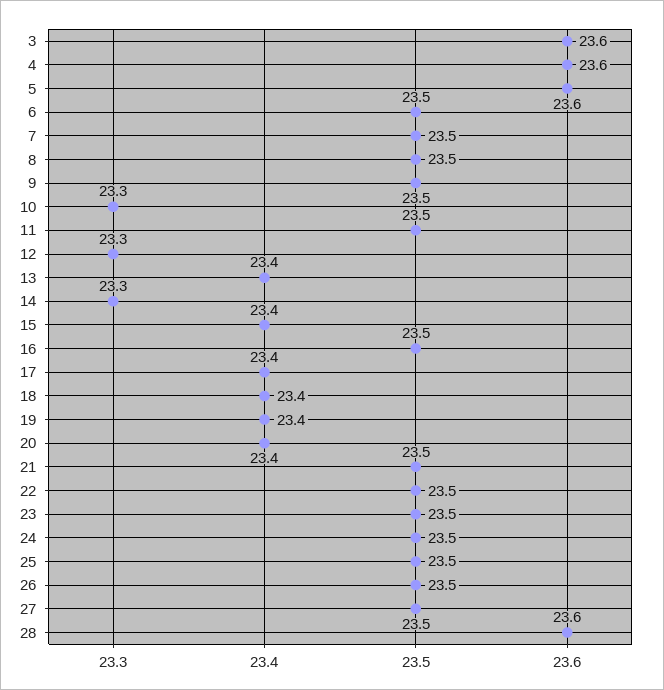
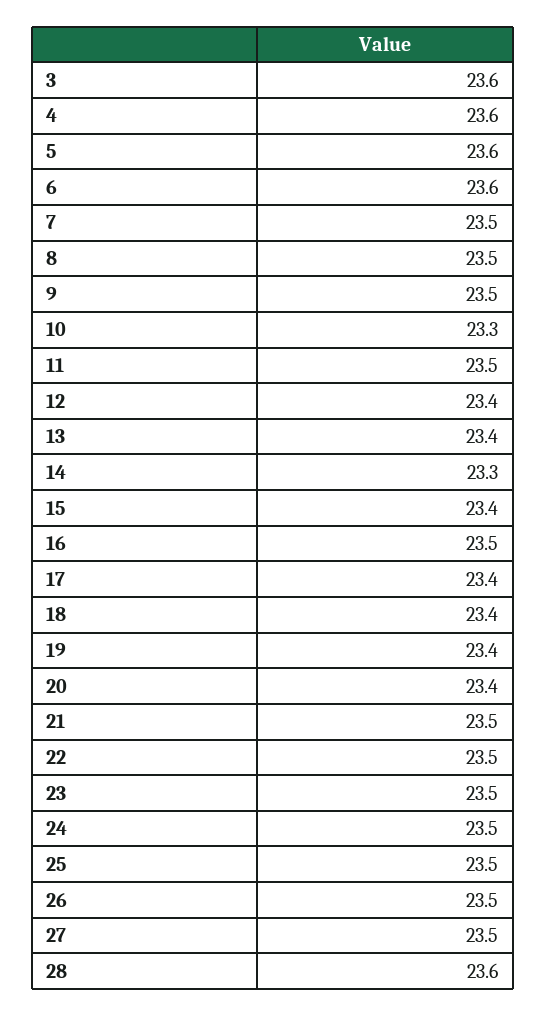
  {
    "3": 23.6,
    "4": 23.6,
    "5": 23.6,
-   "6": 23.5,
+   "6": 23.6,
    "7": 23.5,
    "8": 23.5,
    "9": 23.5,
    "10": 23.3,
    "11": 23.5,
-   "12": 23.3,
+   "12": 23.4,
    "13": 23.4,
    "14": 23.3,
    "15": 23.4,
    "16": 23.5,
    "17": 23.4,
    "18": 23.4,
    "19": 23.4,
    "20": 23.4,
    "21": 23.5,
    "22": 23.5,
    "23": 23.5,
    "24": 23.5,
    "25": 23.5,
    "26": 23.5,
    "27": 23.5,
    "28": 23.6
  }

